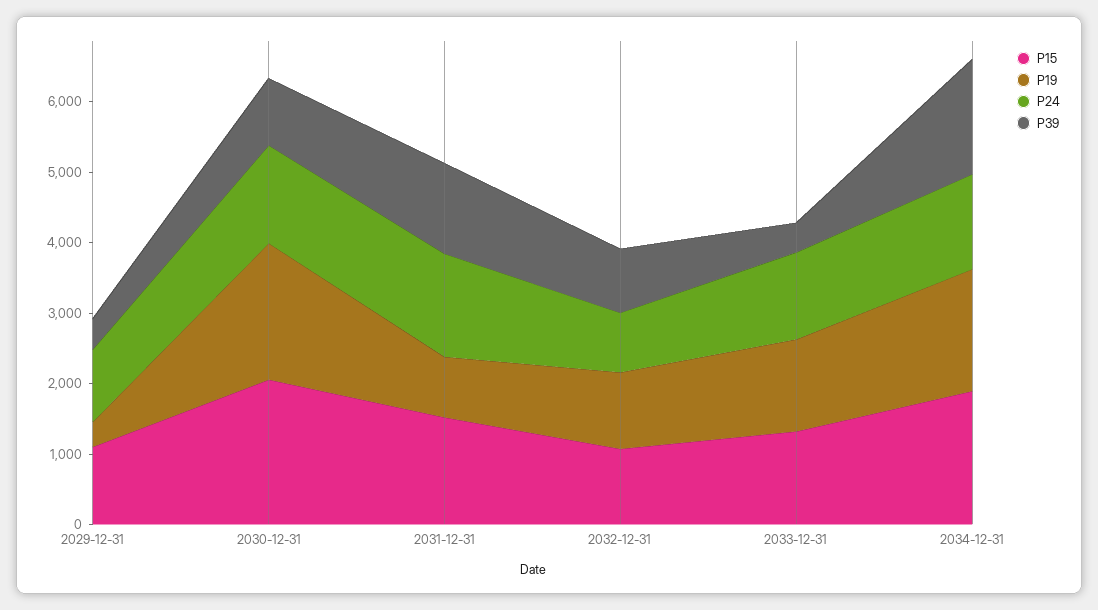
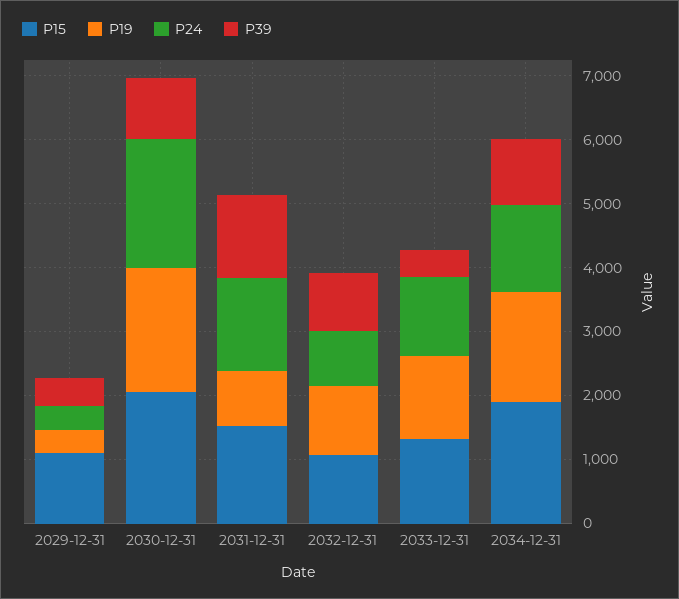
  {
    "P15": {
      "2029-12-31": 1200,
      "2030-12-31": 2000,
      "2031-12-31": 1600,
      "2032-12-31": 1000,
      "2033-12-31": 1400,
      "2034-12-31": 1800
    },
    "P19": {
      "2029-12-31": 400,
      "2030-12-31": 2000,
      "2031-12-31": 800,
      "2032-12-31": 1000,
      "2033-12-31": 1400,
      "2034-12-31": 1800
    },
    "P24": {
-     "2029-12-31": 1000,
+     "2029-12-31": 400,
-     "2030-12-31": 1400,
+     "2030-12-31": 2000,
      "2031-12-31": 1400,
      "2032-12-31": 800,
      "2033-12-31": 1200,
      "2034-12-31": 1400
    },
    "P39": {
      "2029-12-31": 400,
      "2030-12-31": 1000,
      "2031-12-31": 1200,
      "2032-12-31": 1000,
      "2033-12-31": 400,
-     "2034-12-31": 1600
+     "2034-12-31": 1000
    }
  }

